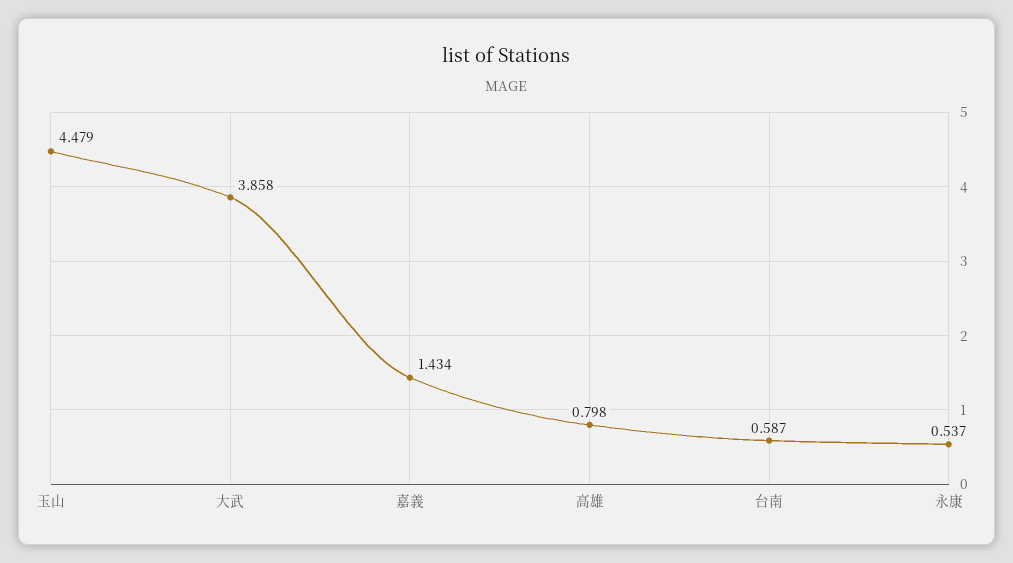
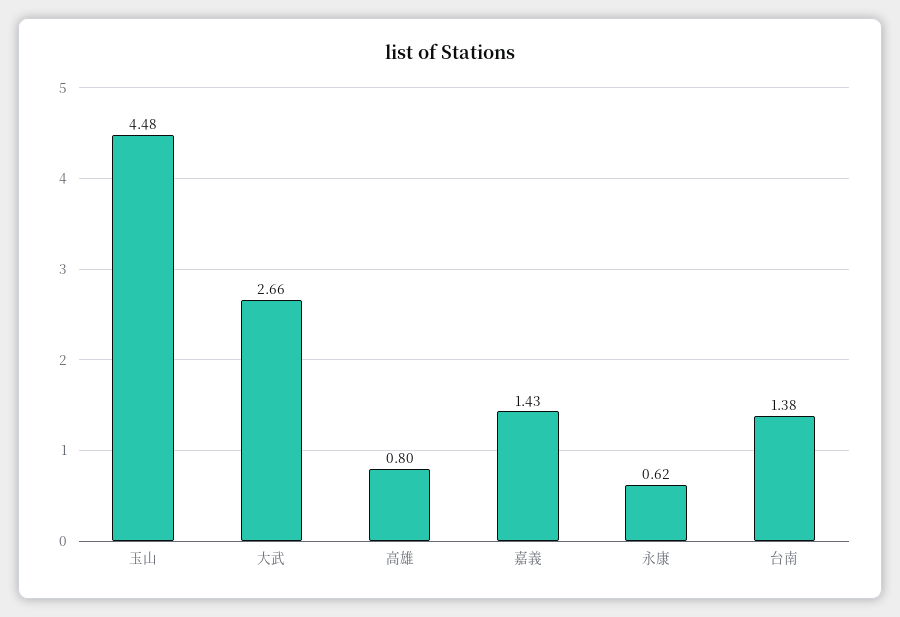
  {
    "玉山": 4.479,
-   "大武": 3.858,
+   "大武": 2.66,
    "嘉義": 1.434,
    "高雄": 0.798,
-   "台南": 0.587,
+   "台南": 1.38,
-   "永康": 0.537
+   "永康": 0.62
  }

